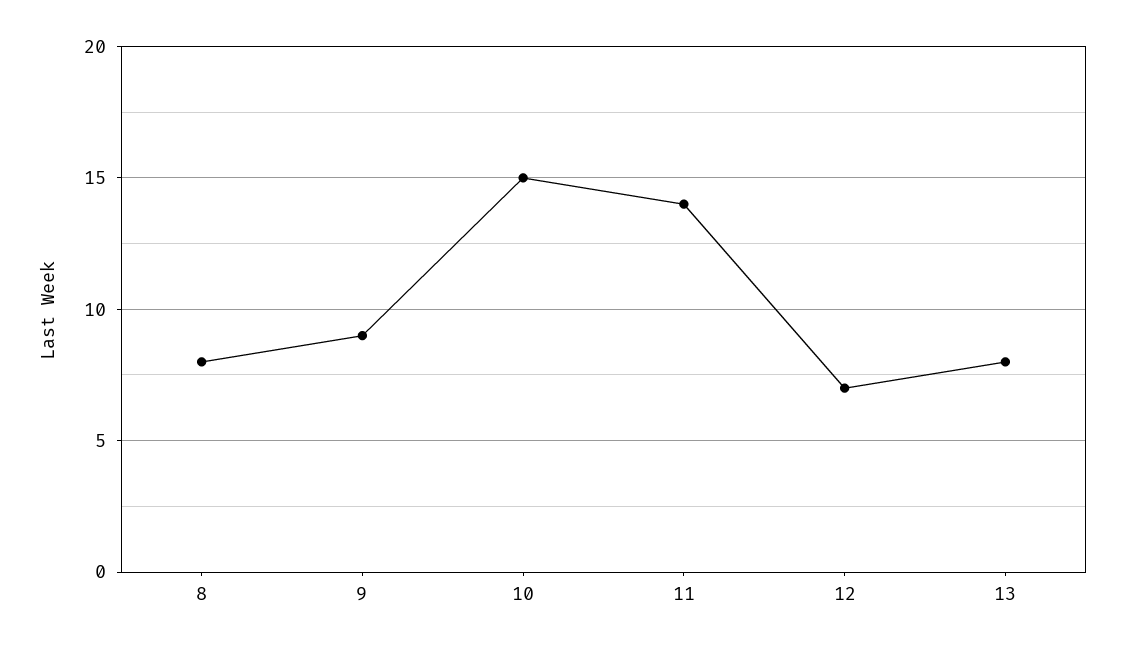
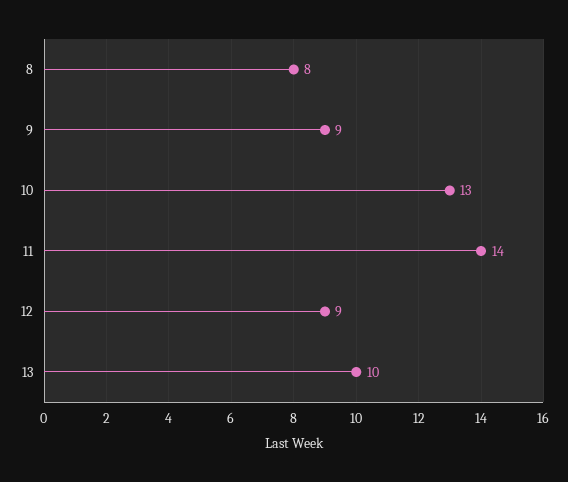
  {
    "8": 8,
    "9": 9,
-   "10": 15,
+   "10": 13,
    "11": 14,
-   "12": 7,
+   "12": 9,
-   "13": 8
+   "13": 10
  }

